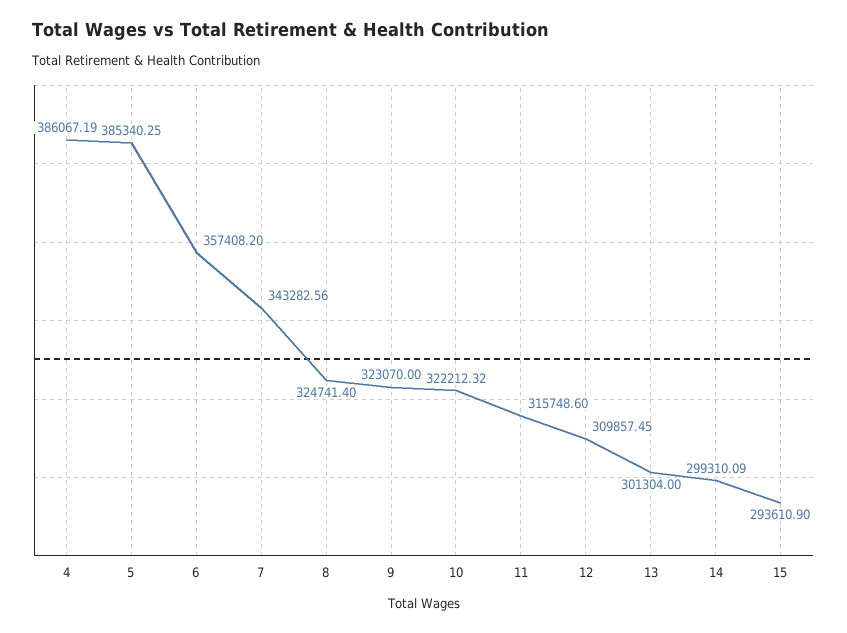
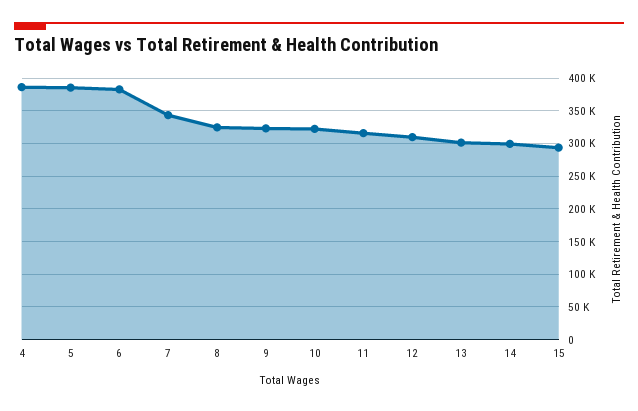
  {
    "4": 386067.19,
    "5": 385340.25,
-   "6": 357408.2,
+   "6": 380000,
    "7": 343282.56,
    "8": 324741.4,
    "9": 323070,
    "10": 322212.32,
    "11": 315748.6,
    "12": 309857.45,
    "13": 301304,
    "14": 299310.09,
    "15": 293610.9
  }

